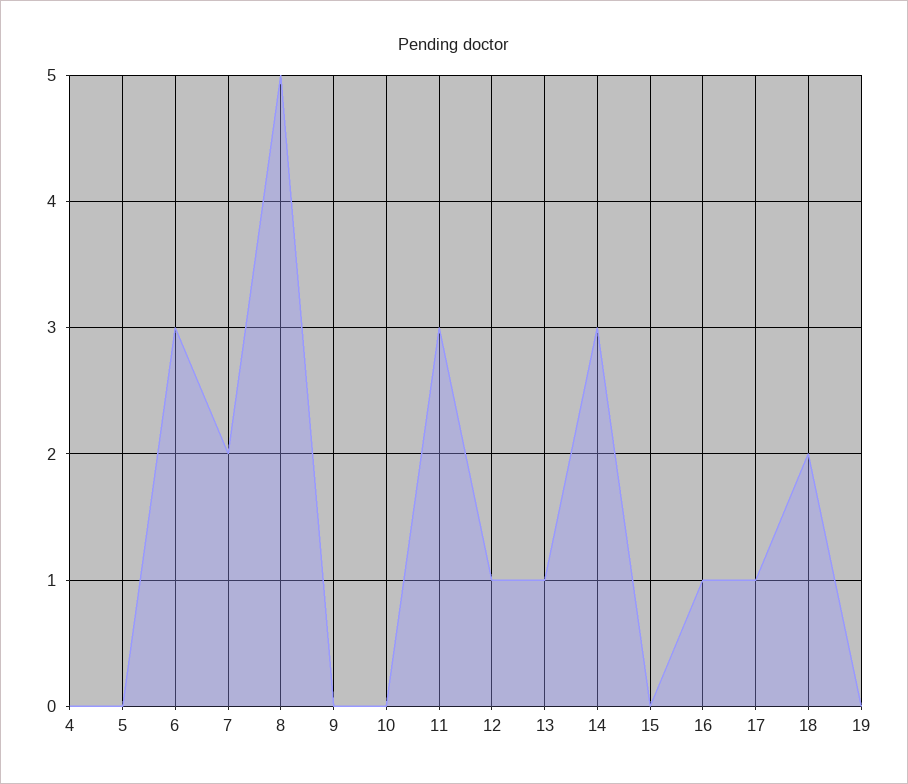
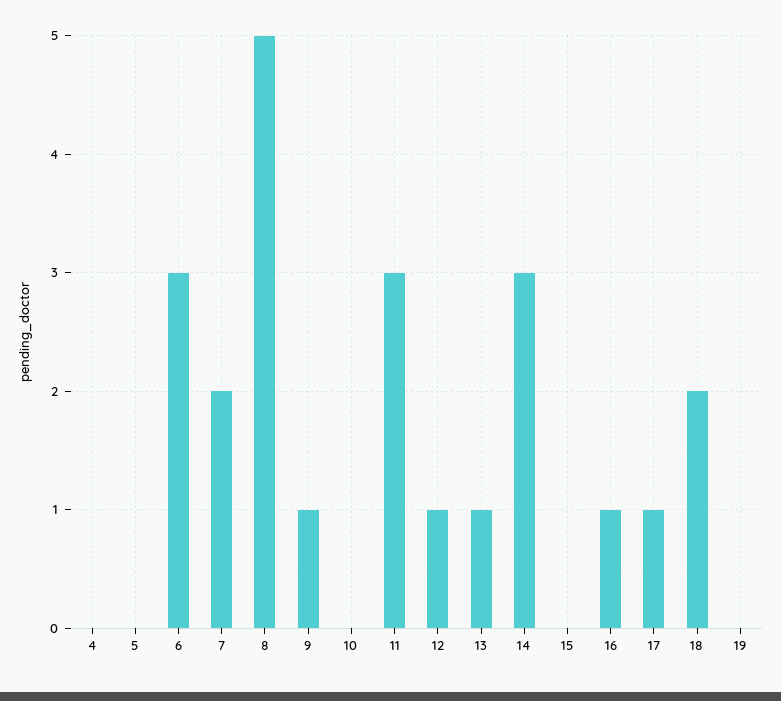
  {
    "4": 0,
    "5": 0,
    "6": 3,
    "7": 2,
    "8": 5,
-   "9": 0,
+   "9": 1,
    "10": 0,
    "11": 3,
    "12": 1,
    "13": 1,
    "14": 3,
    "15": 0,
    "16": 1,
    "17": 1,
    "18": 2,
    "19": 0
  }

